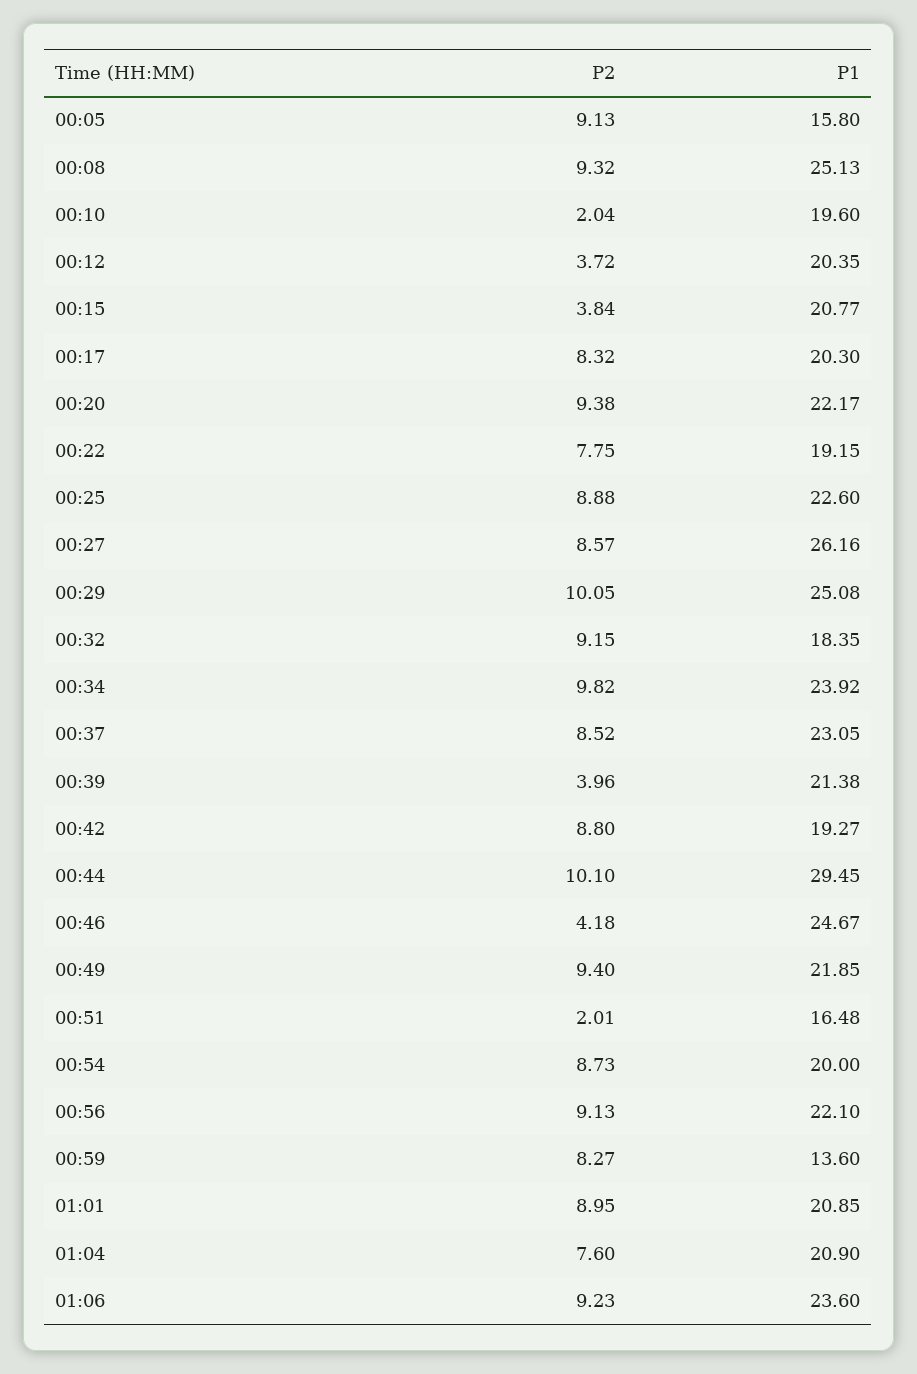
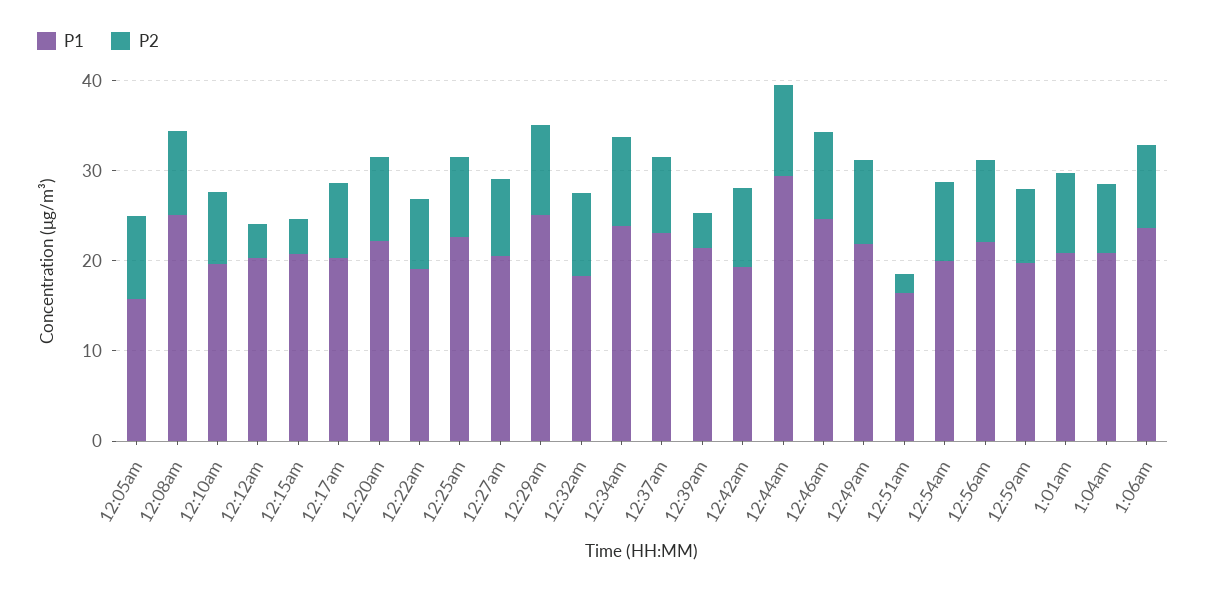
  {
    "P2": {
      "00:05": 9.13,
      "00:08": 9.32,
-     "00:10": 2.04,
+     "00:10": 8,
      "00:12": 3.72,
      "00:15": 3.84,
      "00:17": 8.32,
      "00:20": 9.38,
      "00:22": 7.75,
      "00:25": 8.88,
      "00:27": 8.57,
      "00:29": 10.05,
      "00:32": 9.15,
      "00:34": 9.82,
      "00:37": 8.52,
      "00:39": 3.96,
      "00:42": 8.8,
      "00:44": 10.1,
-     "00:46": 4.18,
+     "00:46": 10,
      "00:49": 9.4,
      "00:51": 2.01,
      "00:54": 8.73,
      "00:56": 9.13,
      "00:59": 8.27,
      "01:01": 8.95,
      "01:04": 7.6,
      "01:06": 9.23
    },
    "P1": {
      "00:05": 15.8,
      "00:08": 25.13,
      "00:10": 19.6,
      "00:12": 20.35,
      "00:15": 20.77,
      "00:17": 20.3,
      "00:20": 22.17,
      "00:22": 19.15,
      "00:25": 22.6,
-     "00:27": 26.16,
+     "00:27": 20,
      "00:29": 25.08,
      "00:32": 18.35,
      "00:34": 23.92,
      "00:37": 23.05,
      "00:39": 21.38,
      "00:42": 19.27,
      "00:44": 29.45,
      "00:46": 24.67,
      "00:49": 21.85,
      "00:51": 16.48,
      "00:54": 20,
      "00:56": 22.1,
-     "00:59": 13.6,
+     "00:59": 20,
      "01:01": 20.85,
      "01:04": 20.9,
      "01:06": 23.6
    }
  }

